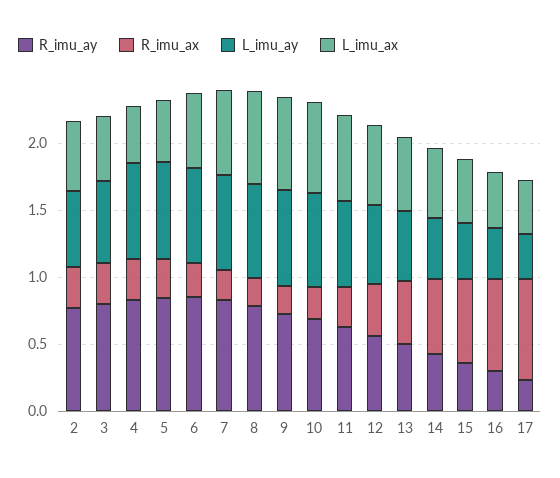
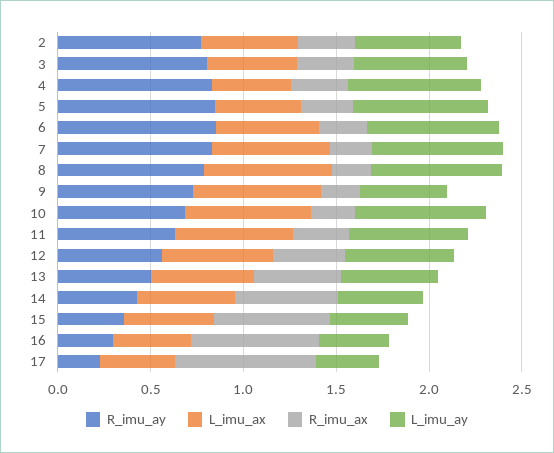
  {
    "R_imu_ay": {
      "2": 0.8,
      "3": 0.8,
      "4": 0.8,
      "5": 0.8,
      "6": 0.9,
      "7": 0.8,
      "8": 0.8,
      "9": 0.7,
      "10": 0.7,
      "11": 0.6,
      "12": 0.6,
      "13": 0.5,
      "14": 0.4,
      "15": 0.4,
      "16": 0.3,
      "17": 0.2
    },
    "R_imu_ax": {
      "2": 0.3,
      "3": 0.3,
      "4": 0.3,
      "5": 0.3,
      "6": 0.3,
      "7": 0.2,
      "8": 0.2,
      "9": 0.2,
      "10": 0.2,
      "11": 0.3,
      "12": 0.4,
      "13": 0.5,
      "14": 0.6,
      "15": 0.6,
      "16": 0.7,
      "17": 0.8
    },
    "L_imu_ay": {
      "2": 0.6,
      "3": 0.6,
      "4": 0.7,
      "5": 0.7,
      "6": 0.7,
      "7": 0.7,
      "8": 0.7,
-     "9": 0.7,
+     "9": 0.5,
      "10": 0.7,
      "11": 0.6,
      "12": 0.6,
      "13": 0.5,
      "14": 0.5,
      "15": 0.4,
      "16": 0.4,
      "17": 0.3
    },
    "L_imu_ax": {
      "2": 0.5,
      "3": 0.5,
      "4": 0.4,
      "5": 0.5,
      "6": 0.6,
      "7": 0.6,
      "8": 0.7,
      "9": 0.7,
      "10": 0.7,
      "11": 0.6,
      "12": 0.6,
      "13": 0.6,
      "14": 0.5,
      "15": 0.5,
      "16": 0.4,
      "17": 0.4
    }
  }

